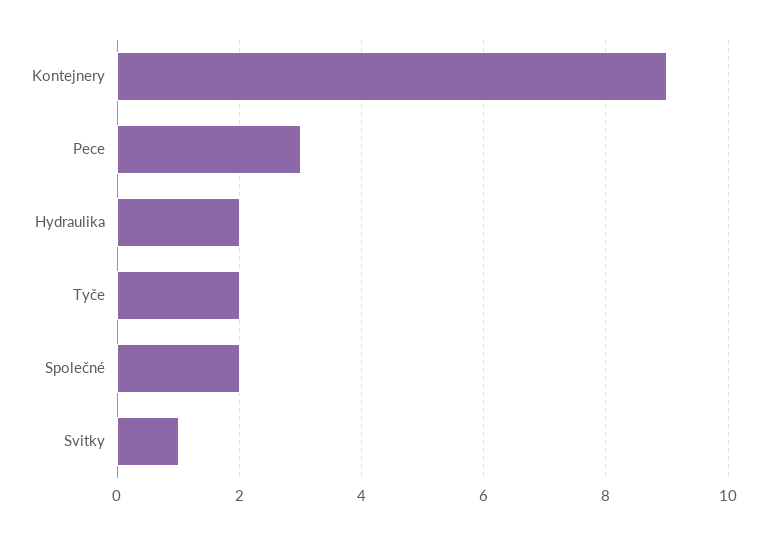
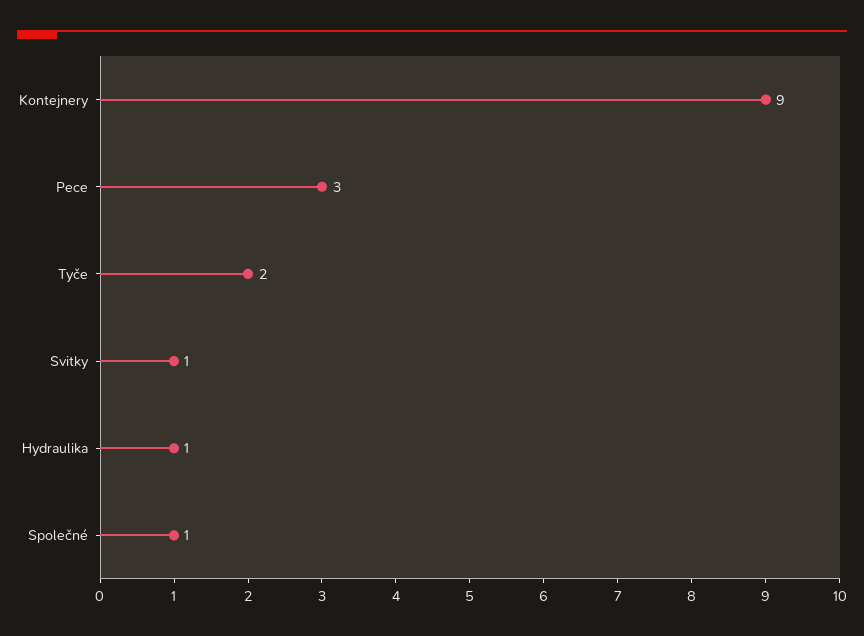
  {
    "Kontejnery": 9,
    "Pece": 3,
-   "Hydraulika": 2,
+   "Hydraulika": 1,
    "Tyče": 2,
-   "Společné": 2,
+   "Společné": 1,
    "Svitky": 1
  }

